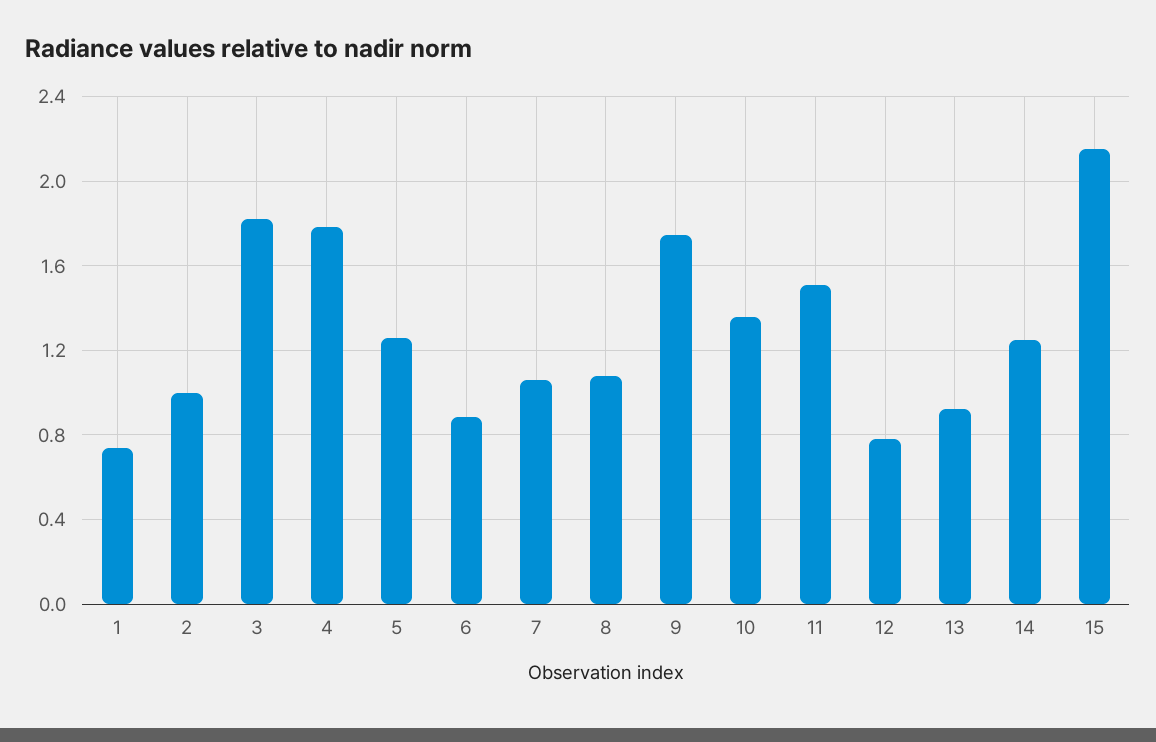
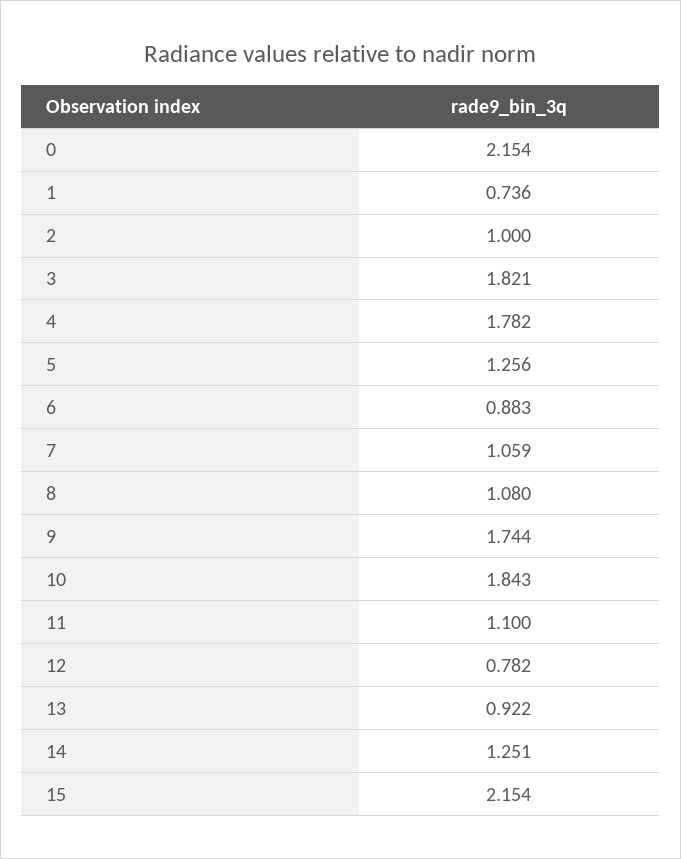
  {
    "1": 0.736,
    "2": 1,
    "3": 1.821,
    "4": 1.782,
    "5": 1.256,
    "6": 0.883,
    "7": 1.059,
    "8": 1.08,
    "9": 1.744,
-   "10": 1.35,
+   "10": 1.843,
-   "11": 1.5,
+   "11": 1.1,
    "12": 0.782,
    "13": 0.922,
    "14": 1.251,
-   "15": 2.154
+   "15": 2.154,
+   "0": 2.154
  }

